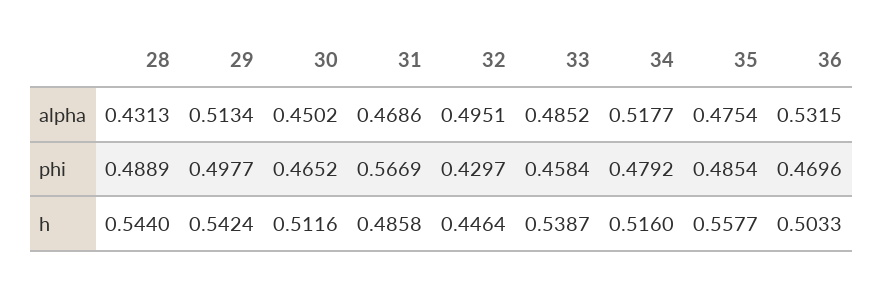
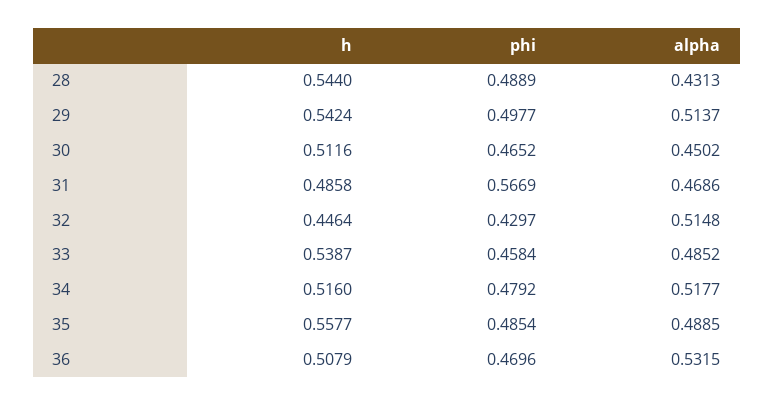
  {
    "28": {
      "alpha": 0.4313,
      "phi": 0.4889,
      "h": 0.544
    },
    "29": {
-     "alpha": 0.5134,
+     "alpha": 0.5137,
      "phi": 0.4977,
      "h": 0.5424
    },
    "30": {
      "alpha": 0.4502,
      "phi": 0.4652,
      "h": 0.5116
    },
    "31": {
      "alpha": 0.4686,
      "phi": 0.5669,
      "h": 0.4858
    },
    "32": {
-     "alpha": 0.4951,
+     "alpha": 0.5148,
      "phi": 0.4297,
      "h": 0.4464
    },
    "33": {
      "alpha": 0.4852,
      "phi": 0.4584,
      "h": 0.5387
    },
    "34": {
      "alpha": 0.5177,
      "phi": 0.4792,
      "h": 0.516
    },
    "35": {
-     "alpha": 0.4754,
+     "alpha": 0.4885,
      "phi": 0.4854,
      "h": 0.5577
    },
    "36": {
      "alpha": 0.5315,
      "phi": 0.4696,
-     "h": 0.5033
+     "h": 0.5079
    }
  }

